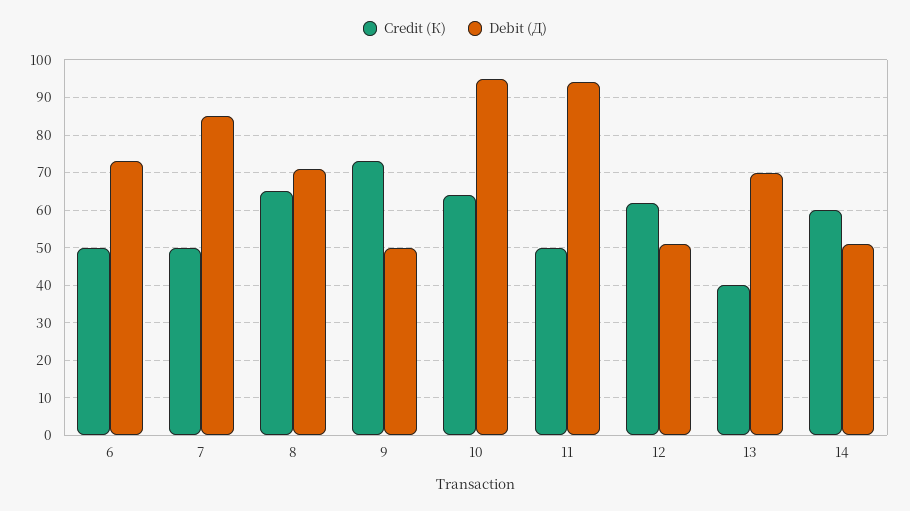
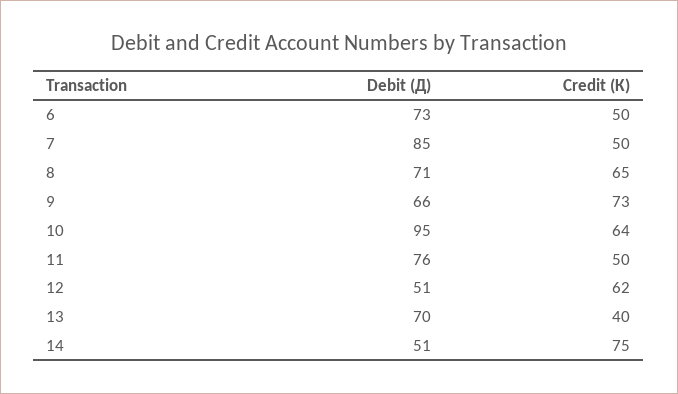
  {
    "Credit (К)": {
      "6": 50,
      "7": 50,
      "8": 65,
      "9": 73,
      "10": 64,
      "11": 50,
      "12": 62,
      "13": 40,
-     "14": 60
+     "14": 75
    },
    "Debit (Д)": {
      "6": 73,
      "7": 85,
      "8": 71,
-     "9": 50,
+     "9": 66,
      "10": 95,
-     "11": 95,
+     "11": 76,
      "12": 51,
      "13": 70,
      "14": 51
    }
  }

